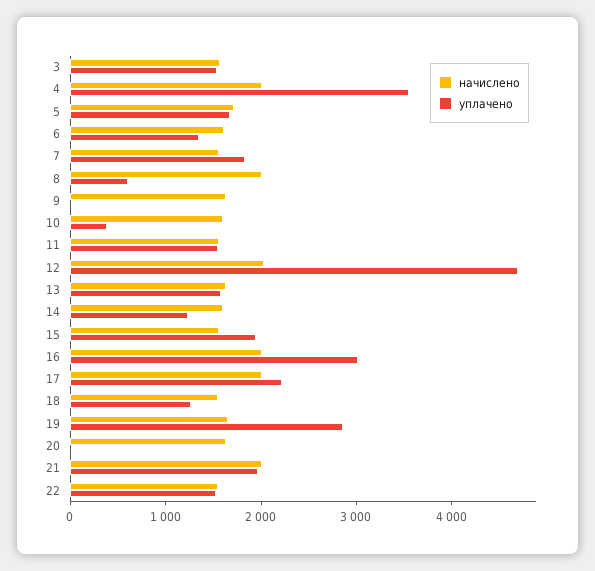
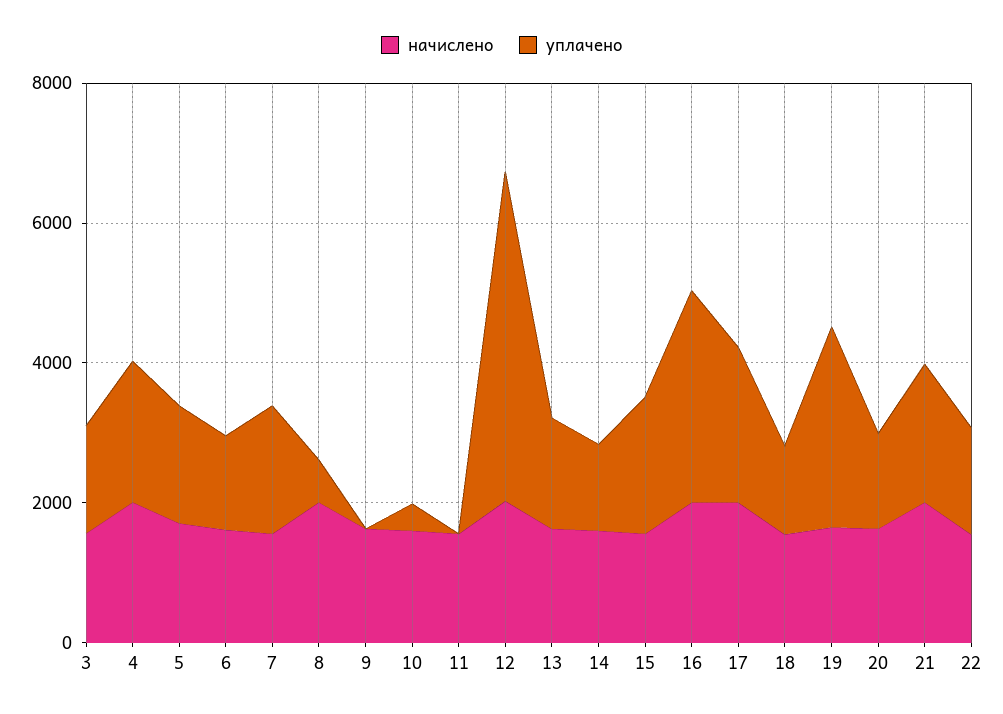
  {
    "начислено": {
      "3": 1600,
      "4": 2000,
      "5": 1800,
      "6": 1600,
      "7": 1600,
      "8": 2000,
      "9": 1600,
      "10": 1600,
      "11": 1600,
      "12": 2000,
      "13": 1600,
      "14": 1600,
      "15": 1600,
      "16": 2000,
      "17": 2000,
      "18": 1600,
      "19": 1600,
      "20": 1600,
      "21": 2000,
      "22": 1600
    },
    "уплачено": {
      "3": 1600,
-     "4": 3600,
+     "4": 2000,
      "5": 1600,
      "6": 1400,
      "7": 1800,
      "8": 600,
      "9": 0,
      "10": 400,
-     "11": 1600,
+     "11": 0,
      "12": 4600,
      "13": 1600,
      "14": 1200,
      "15": 2000,
      "16": 3000,
      "17": 2200,
      "18": 1200,
      "19": 2800,
-     "20": 0,
+     "20": 1500,
      "21": 2000,
      "22": 1600
    }
  }

